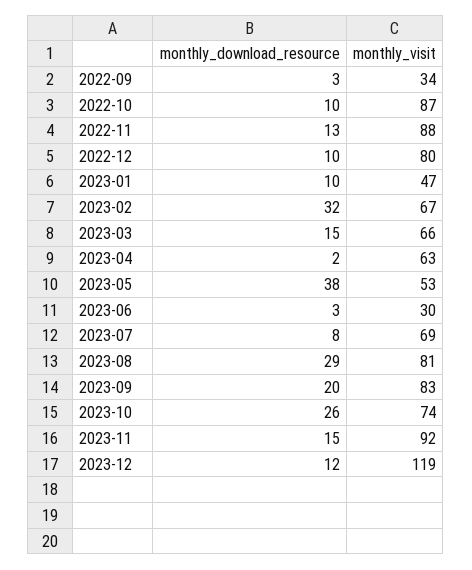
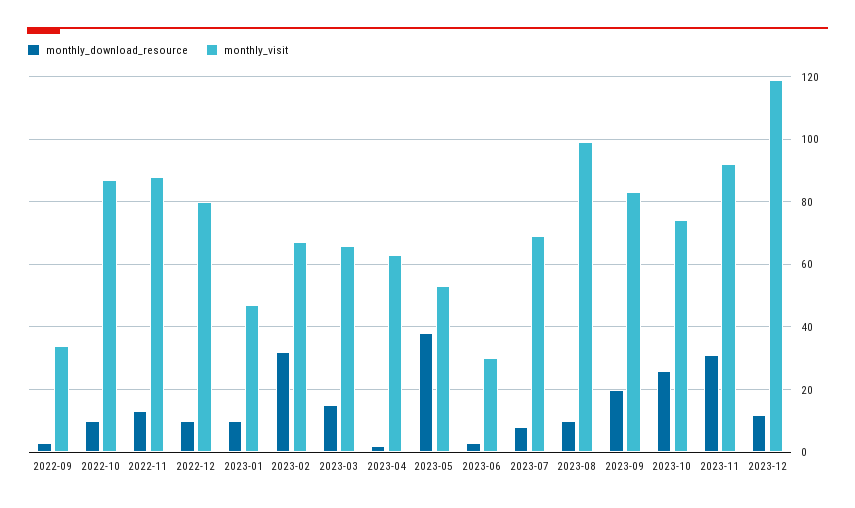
  {
    "monthly_download_resource": {
      "2022-09": 3,
      "2022-10": 10,
      "2022-11": 13,
      "2022-12": 10,
      "2023-01": 10,
      "2023-02": 32,
      "2023-03": 15,
      "2023-04": 2,
      "2023-05": 38,
      "2023-06": 3,
      "2023-07": 8,
-     "2023-08": 29,
+     "2023-08": 10,
      "2023-09": 20,
      "2023-10": 26,
-     "2023-11": 15,
+     "2023-11": 30,
      "2023-12": 12
    },
    "monthly_visit": {
      "2022-09": 34,
      "2022-10": 87,
      "2022-11": 88,
      "2022-12": 80,
      "2023-01": 47,
      "2023-02": 67,
      "2023-03": 66,
      "2023-04": 63,
      "2023-05": 53,
      "2023-06": 30,
      "2023-07": 69,
-     "2023-08": 81,
+     "2023-08": 100,
      "2023-09": 83,
      "2023-10": 74,
      "2023-11": 92,
      "2023-12": 119
    }
  }

